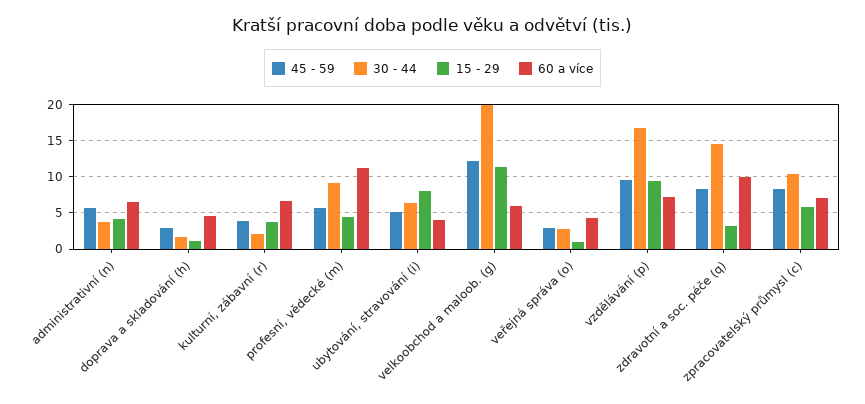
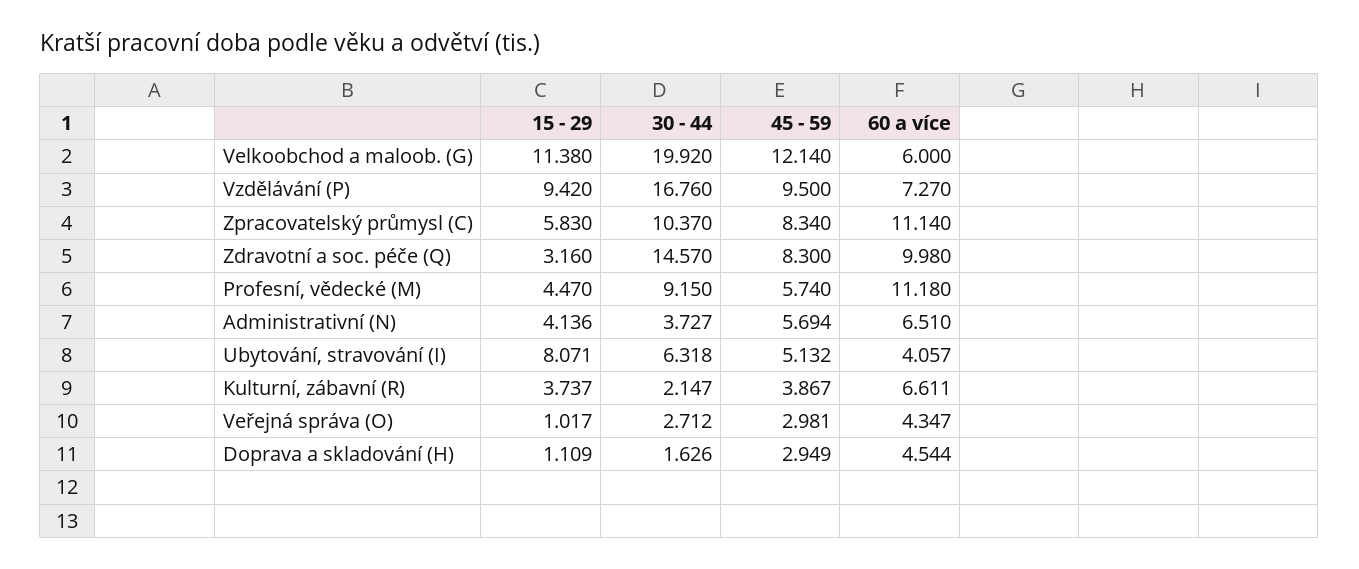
  {
    "45 - 59": {
      "administrativní (n)": 5.694,
      "doprava a skladování (h)": 2.949,
      "kulturní, zábavní (r)": 3.867,
      "profesní, vědecké (m)": 5.74,
      "ubytování, stravování (i)": 5.132,
      "velkoobchod a maloob. (g)": 12.14,
      "veřejná správa (o)": 2.981,
      "vzdělávání (p)": 9.5,
      "zdravotní a soc. péče (q)": 8.3,
      "zpracovatelský průmysl (c)": 8.34
    },
    "30 - 44": {
      "administrativní (n)": 3.727,
      "doprava a skladování (h)": 1.626,
      "kulturní, zábavní (r)": 2.147,
      "profesní, vědecké (m)": 9.15,
      "ubytování, stravování (i)": 6.318,
      "velkoobchod a maloob. (g)": 19.92,
      "veřejná správa (o)": 2.712,
      "vzdělávání (p)": 16.76,
      "zdravotní a soc. péče (q)": 14.57,
      "zpracovatelský průmysl (c)": 10.37
    },
    "15 - 29": {
      "administrativní (n)": 4.136,
      "doprava a skladování (h)": 1.109,
      "kulturní, zábavní (r)": 3.737,
      "profesní, vědecké (m)": 4.47,
      "ubytování, stravování (i)": 8.071,
      "velkoobchod a maloob. (g)": 11.38,
      "veřejná správa (o)": 1.017,
      "vzdělávání (p)": 9.42,
      "zdravotní a soc. péče (q)": 3.16,
      "zpracovatelský průmysl (c)": 5.83
    },
    "60 a více": {
      "administrativní (n)": 6.51,
      "doprava a skladování (h)": 4.544,
      "kulturní, zábavní (r)": 6.611,
      "profesní, vědecké (m)": 11.18,
      "ubytování, stravování (i)": 4.057,
      "velkoobchod a maloob. (g)": 6,
      "veřejná správa (o)": 4.347,
      "vzdělávání (p)": 7.27,
      "zdravotní a soc. péče (q)": 9.98,
-     "zpracovatelský průmysl (c)": 7
+     "zpracovatelský průmysl (c)": 11.14
    }
  }

